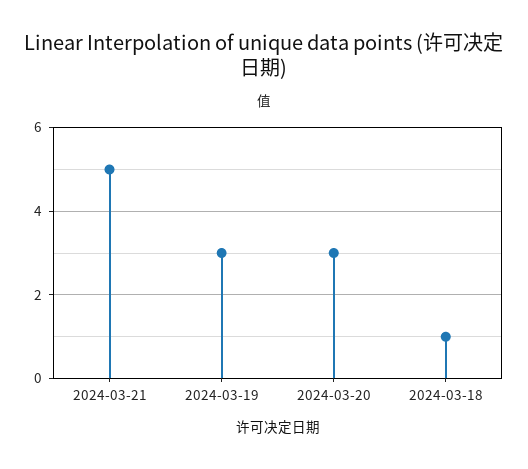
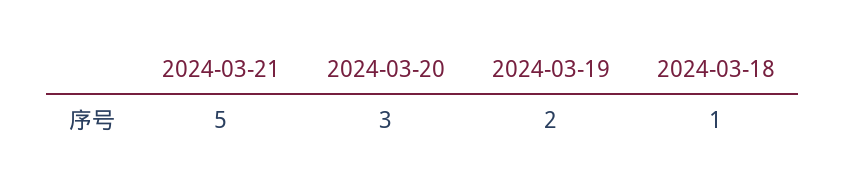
  {
    "2024-03-21": 5,
-   "2024-03-19": 3,
+   "2024-03-19": 2,
    "2024-03-20": 3,
    "2024-03-18": 1
  }

